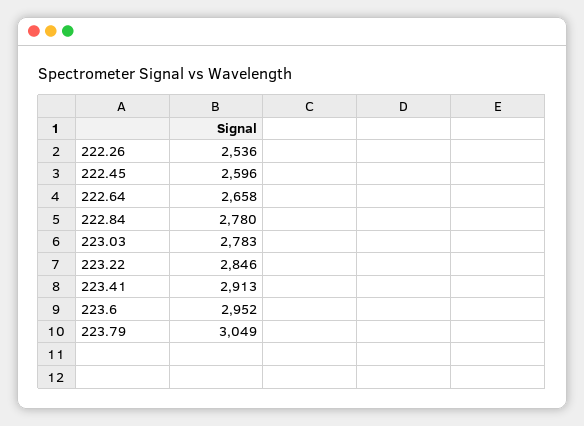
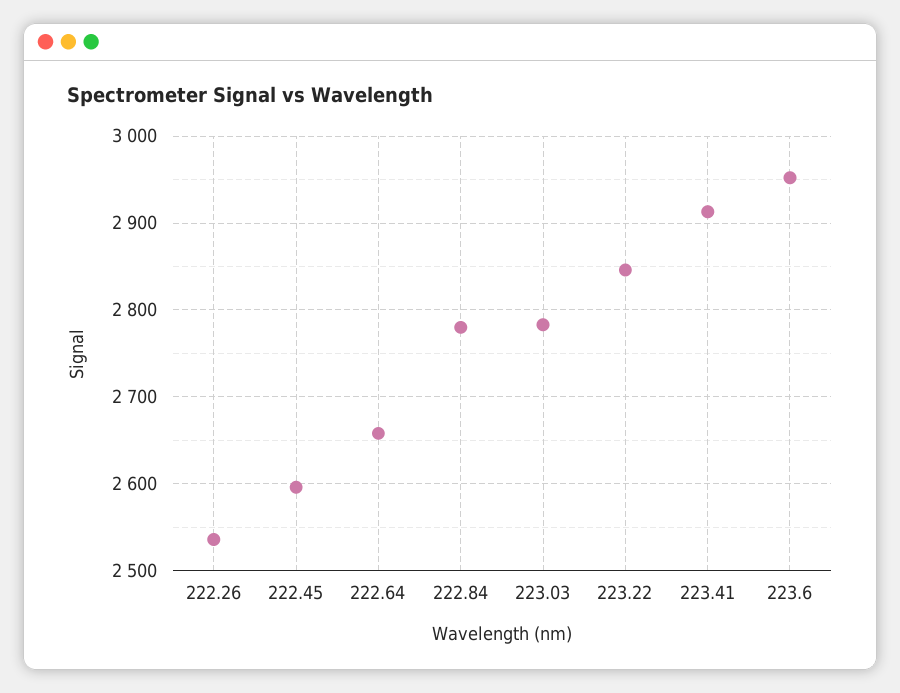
  {
    "222.26": 2536,
    "222.45": 2596,
    "222.64": 2658,
    "222.84": 2780,
    "223.03": 2783,
    "223.22": 2846,
    "223.41": 2913,
-   "223.6": 2952,
+   "223.6": 2952
-   "223.79": 3049
  }

